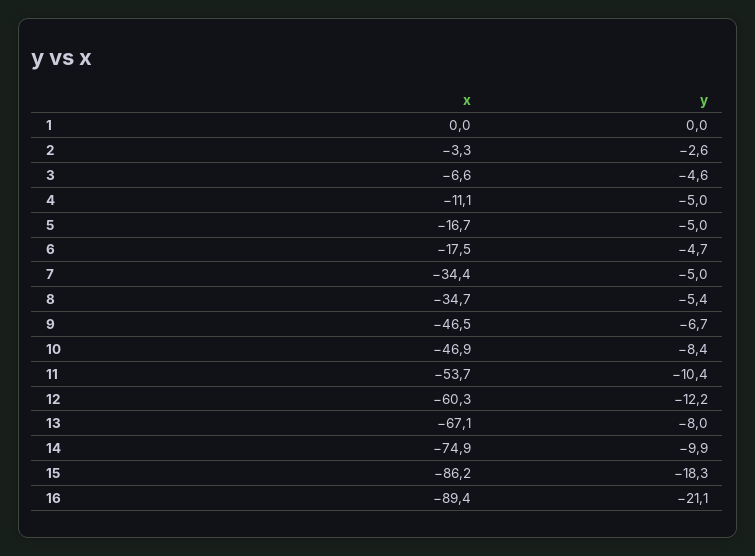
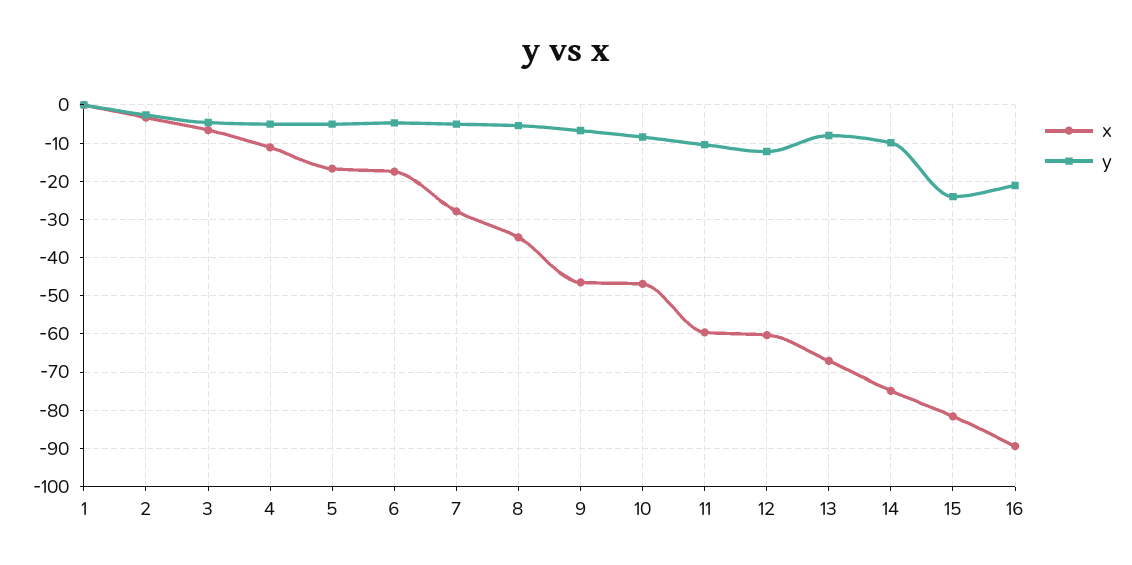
  {
    "x": {
      "1": 0,
      "2": -3.3,
      "3": -6.6,
      "4": -11.1,
      "5": -16.7,
      "6": -17.5,
-     "7": -34.4,
+     "7": -28,
      "8": -34.7,
      "9": -46.5,
      "10": -46.9,
-     "11": -53.7,
+     "11": -60,
      "12": -60.3,
      "13": -67.1,
      "14": -74.9,
-     "15": -86.2,
+     "15": -82,
      "16": -89.4
    },
    "y": {
      "1": 0,
      "2": -2.6,
      "3": -4.6,
      "4": -5,
      "5": -5,
      "6": -4.7,
      "7": -5,
      "8": -5.4,
      "9": -6.7,
      "10": -8.4,
      "11": -10.4,
      "12": -12.2,
      "13": -8,
      "14": -9.9,
-     "15": -18.3,
+     "15": -24,
      "16": -21.1
    }
  }

